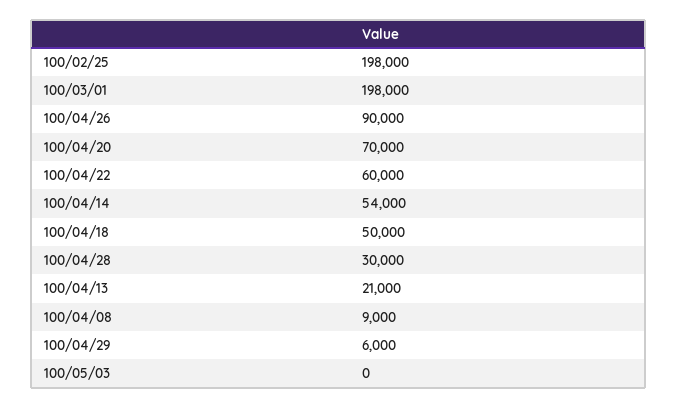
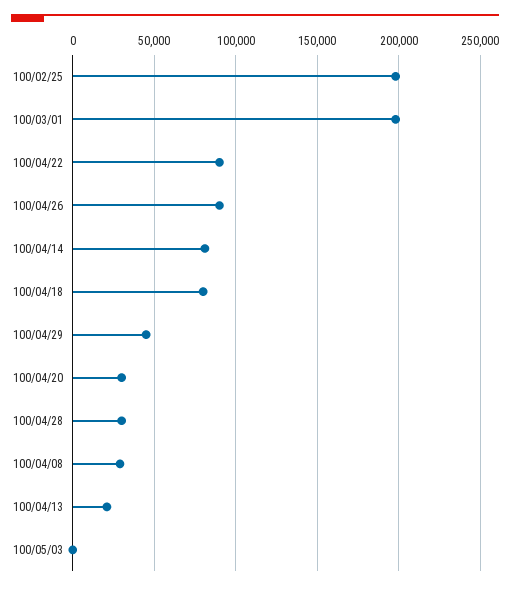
  {
    "100/02/25": 198000,
    "100/03/01": 198000,
    "100/04/26": 90000,
-   "100/04/20": 70000,
+   "100/04/20": 30000,
-   "100/04/22": 60000,
+   "100/04/22": 90000,
-   "100/04/14": 54000,
+   "100/04/14": 80000,
-   "100/04/18": 50000,
+   "100/04/18": 80000,
    "100/04/28": 30000,
    "100/04/13": 21000,
-   "100/04/08": 9000,
+   "100/04/08": 30000,
-   "100/04/29": 6000,
+   "100/04/29": 45000,
    "100/05/03": 0
  }

